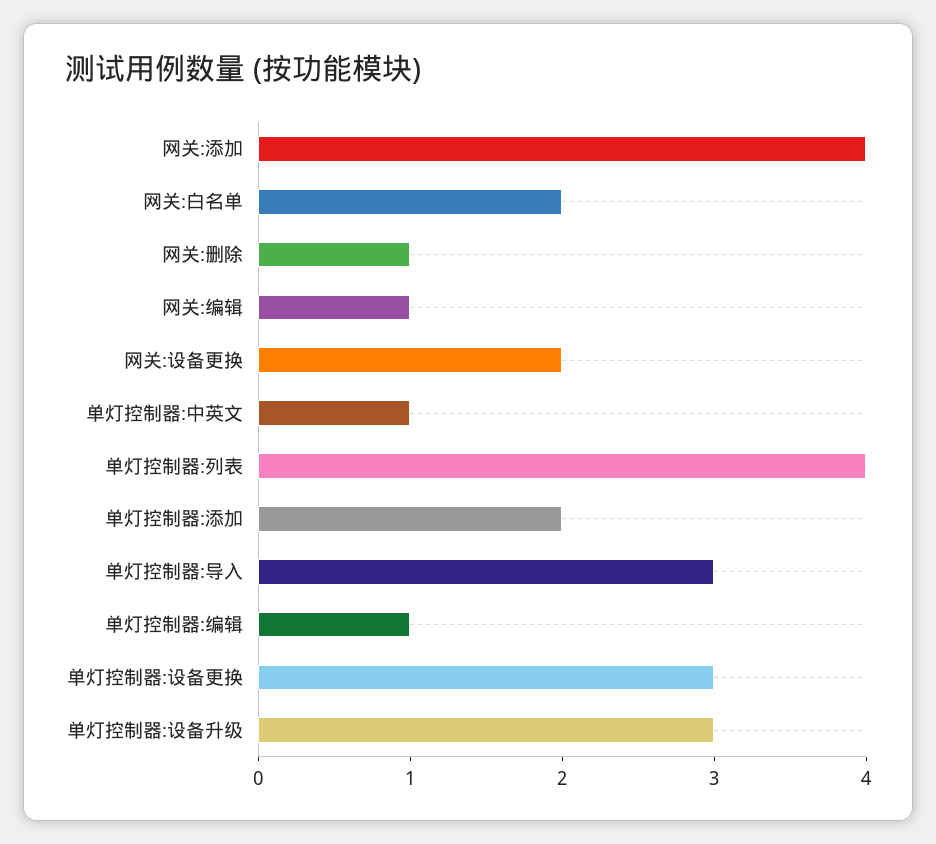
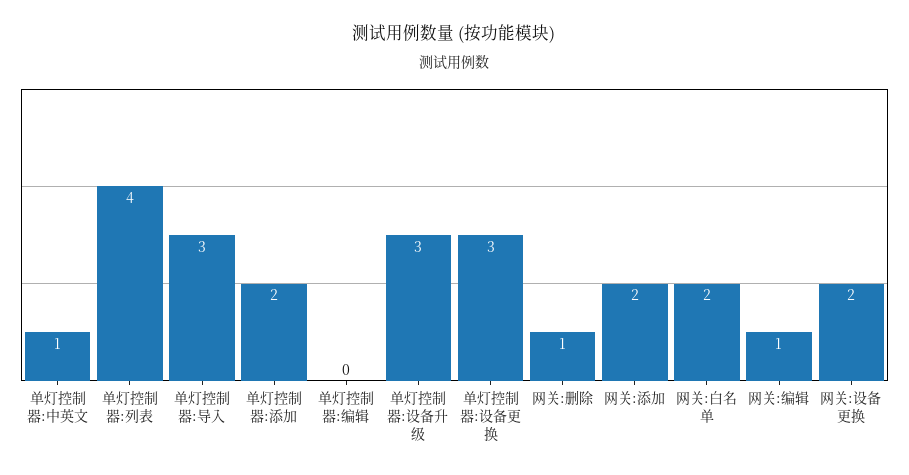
  {
-   "网关:添加": 4,
+   "网关:添加": 2,
    "网关:白名单": 2,
    "网关:删除": 1,
    "网关:编辑": 1,
    "网关:设备更换": 2,
    "单灯控制器:中英文": 1,
    "单灯控制器:列表": 4,
    "单灯控制器:添加": 2,
    "单灯控制器:导入": 3,
-   "单灯控制器:编辑": 1,
+   "单灯控制器:编辑": 0,
    "单灯控制器:设备更换": 3,
    "单灯控制器:设备升级": 3
  }

